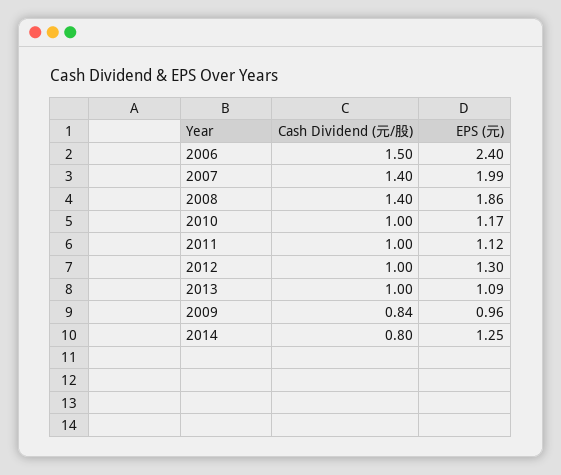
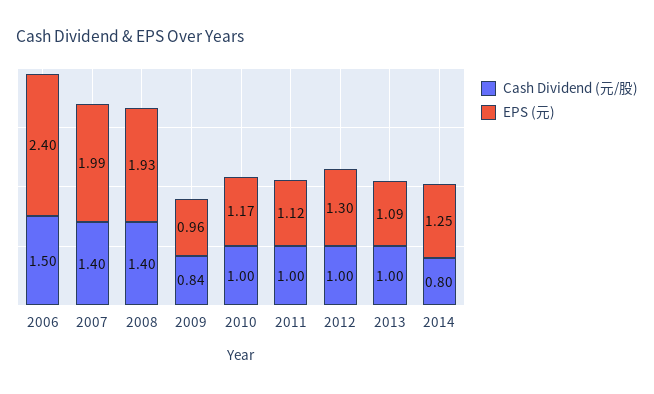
  {
    "Cash Dividend (元/股)": {
      "2006": 1.5,
      "2007": 1.4,
      "2008": 1.4,
      "2010": 1,
      "2011": 1,
      "2012": 1,
      "2013": 1,
      "2009": 0.84,
      "2014": 0.8
    },
    "EPS (元)": {
      "2006": 2.4,
      "2007": 1.99,
-     "2008": 1.86,
+     "2008": 1.93,
      "2010": 1.17,
      "2011": 1.12,
      "2012": 1.3,
      "2013": 1.09,
      "2009": 0.96,
      "2014": 1.25
    }
  }

